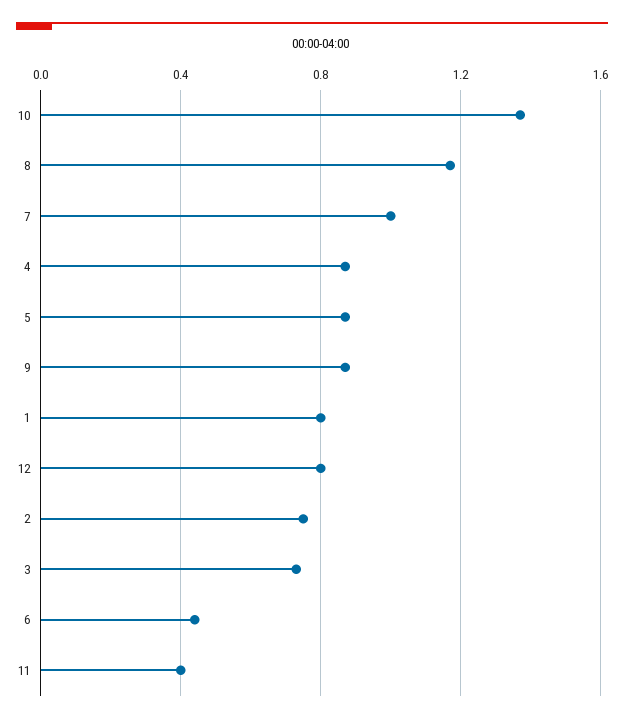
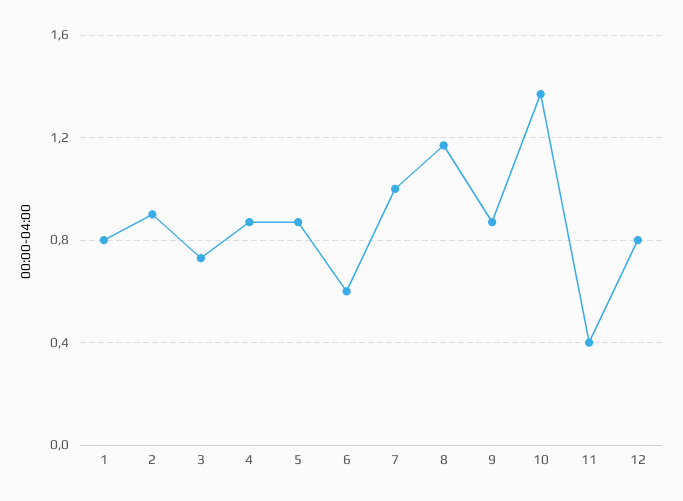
  {
    "10": 1.35,
    "8": 1.15,
    "7": 1,
    "4": 0.85,
    "5": 0.85,
    "9": 0.85,
    "1": 0.8,
    "12": 0.8,
-   "2": 0.75,
+   "2": 0.9,
    "3": 0.75,
-   "6": 0.45,
+   "6": 0.6,
    "11": 0.4
  }

